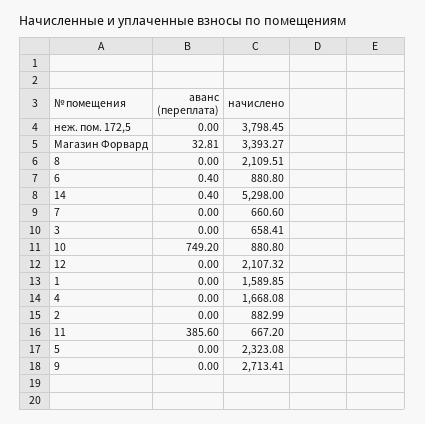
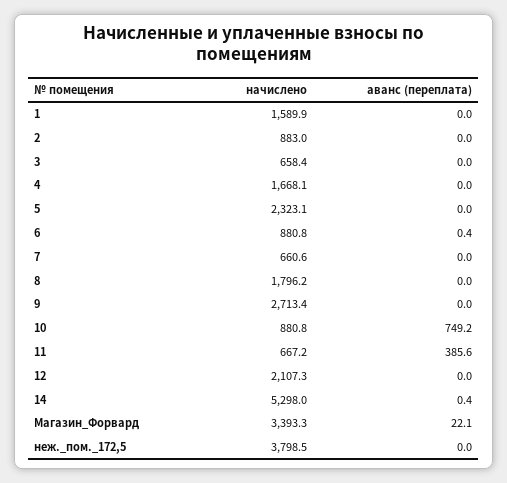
  {
    "аванс (переплата)": {
      "неж. пом. 172,5": 0,
-     "Магазин Форвард": 32.81,
+     "Магазин Форвард": 22.1,
      "8": 0,
      "6": 0.4,
      "14": 0.4,
      "7": 0,
      "3": 0,
      "10": 749.2,
      "12": 0,
      "1": 0,
      "4": 0,
      "2": 0,
      "11": 385.6,
      "5": 0,
      "9": 0
    },
    "начислено": {
      "неж. пом. 172,5": 3798.45,
      "Магазин Форвард": 3393.27,
-     "8": 2109.51,
+     "8": 1796.2,
      "6": 880.8,
      "14": 5298,
      "7": 660.6,
      "3": 658.41,
      "10": 880.8,
      "12": 2107.32,
      "1": 1589.85,
      "4": 1668.08,
      "2": 882.99,
      "11": 667.2,
      "5": 2323.08,
      "9": 2713.41
    }
  }

